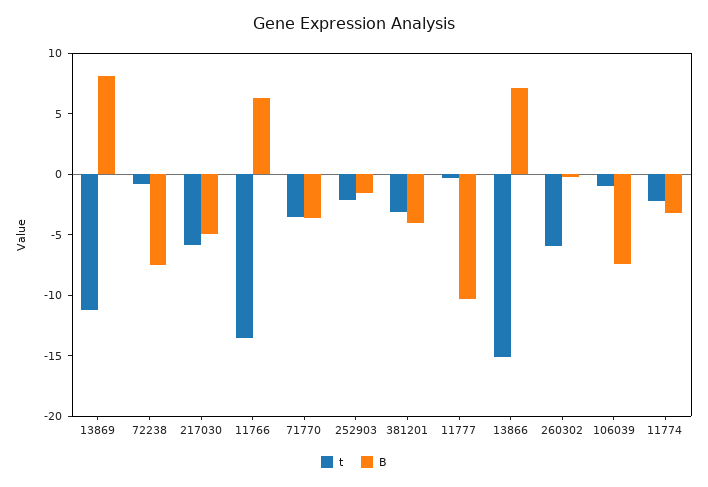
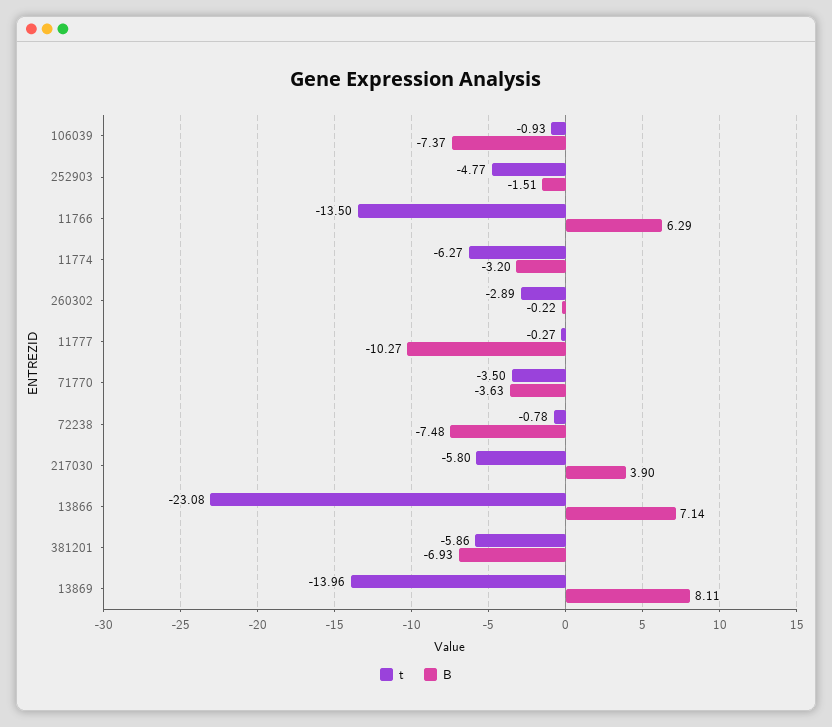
  {
    "t": {
-     "13869": -11,
+     "13869": -13.96,
      "72238": -0.78,
      "217030": -5.8,
      "11766": -13.5,
      "71770": -3.5,
-     "252903": -2,
+     "252903": -4.77,
-     "381201": -3,
+     "381201": -5.86,
      "11777": -0.27,
-     "13866": -15,
+     "13866": -23.08,
-     "260302": -6,
+     "260302": -2.89,
      "106039": -0.93,
-     "11774": -2
+     "11774": -6.27
    },
    "B": {
      "13869": 8.11,
      "72238": -7.48,
-     "217030": -5,
+     "217030": 3.9,
      "11766": 6.29,
      "71770": -3.63,
      "252903": -1.51,
-     "381201": -4,
+     "381201": -6.93,
      "11777": -10.27,
      "13866": 7.14,
      "260302": -0.22,
      "106039": -7.37,
      "11774": -3.2
    }
  }

